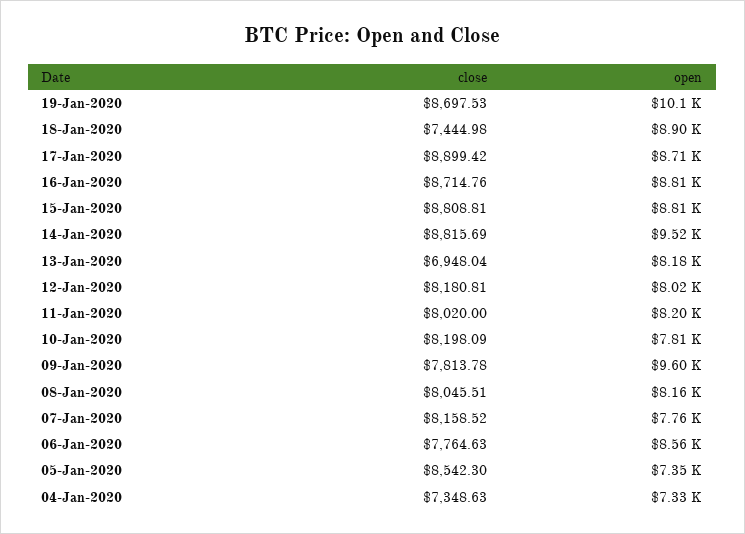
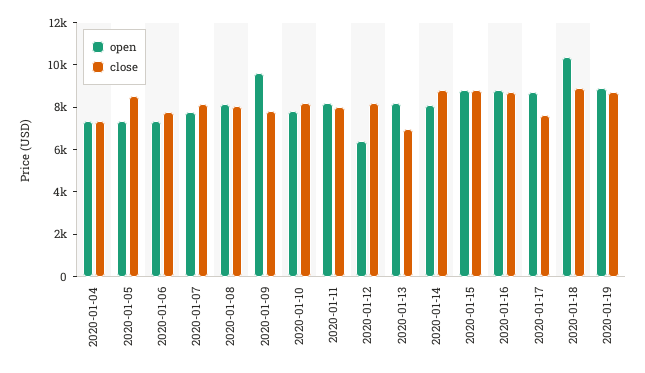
  {
    "close": {
      "19-Jan-2020": 8697.53,
-     "18-Jan-2020": 7444.98,
+     "18-Jan-2020": 9000,
-     "17-Jan-2020": 8899.42,
+     "17-Jan-2020": 7500,
      "16-Jan-2020": 8714.76,
      "15-Jan-2020": 8808.81,
      "14-Jan-2020": 8815.69,
      "13-Jan-2020": 6948.04,
      "12-Jan-2020": 8180.81,
      "11-Jan-2020": 8020,
      "10-Jan-2020": 8198.09,
      "09-Jan-2020": 7813.78,
      "08-Jan-2020": 8045.51,
      "07-Jan-2020": 8158.52,
      "06-Jan-2020": 7764.63,
      "05-Jan-2020": 8542.3,
      "04-Jan-2020": 7348.63
    },
    "open": {
-     "19-Jan-2020": 10100,
+     "19-Jan-2020": 9000,
-     "18-Jan-2020": 8900,
+     "18-Jan-2020": 10500,
      "17-Jan-2020": 8710,
      "16-Jan-2020": 8810,
      "15-Jan-2020": 8810,
-     "14-Jan-2020": 9520,
+     "14-Jan-2020": 8000,
      "13-Jan-2020": 8180,
-     "12-Jan-2020": 8020,
+     "12-Jan-2020": 6500,
      "11-Jan-2020": 8200,
      "10-Jan-2020": 7810,
      "09-Jan-2020": 9600,
      "08-Jan-2020": 8160,
      "07-Jan-2020": 7760,
-     "06-Jan-2020": 8560,
+     "06-Jan-2020": 7500,
      "05-Jan-2020": 7350,
      "04-Jan-2020": 7330
    }
  }

